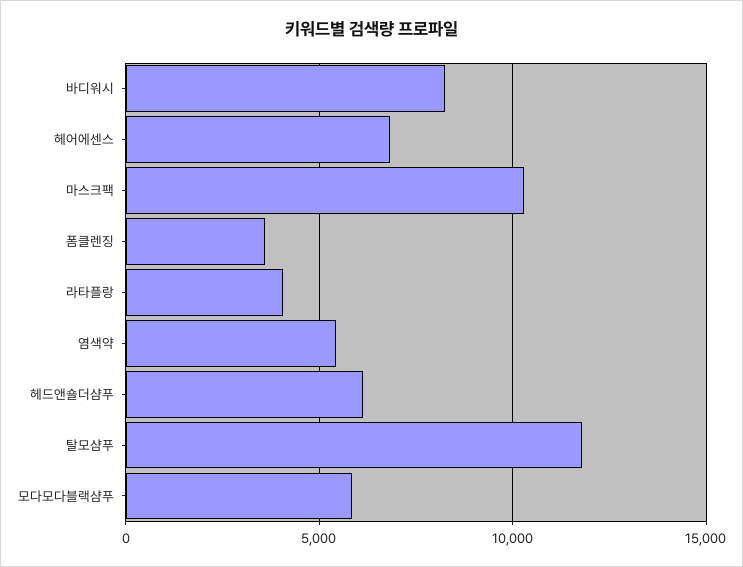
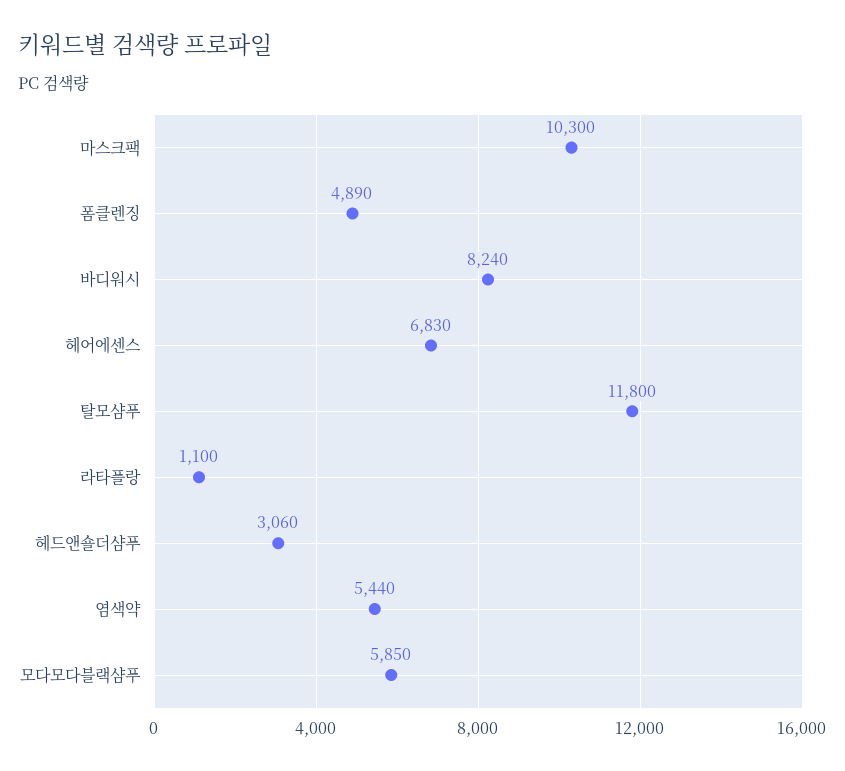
  {
    "바디워시": 8240,
    "헤어에센스": 6830,
    "마스크팩": 10300,
-   "폼클렌징": 3500,
+   "폼클렌징": 4890,
-   "라타플랑": 4000,
+   "라타플랑": 1100,
    "염색약": 5440,
-   "헤드앤숄더샴푸": 6000,
+   "헤드앤숄더샴푸": 3060,
    "탈모샴푸": 11800,
    "모다모다블랙샴푸": 5850
  }

